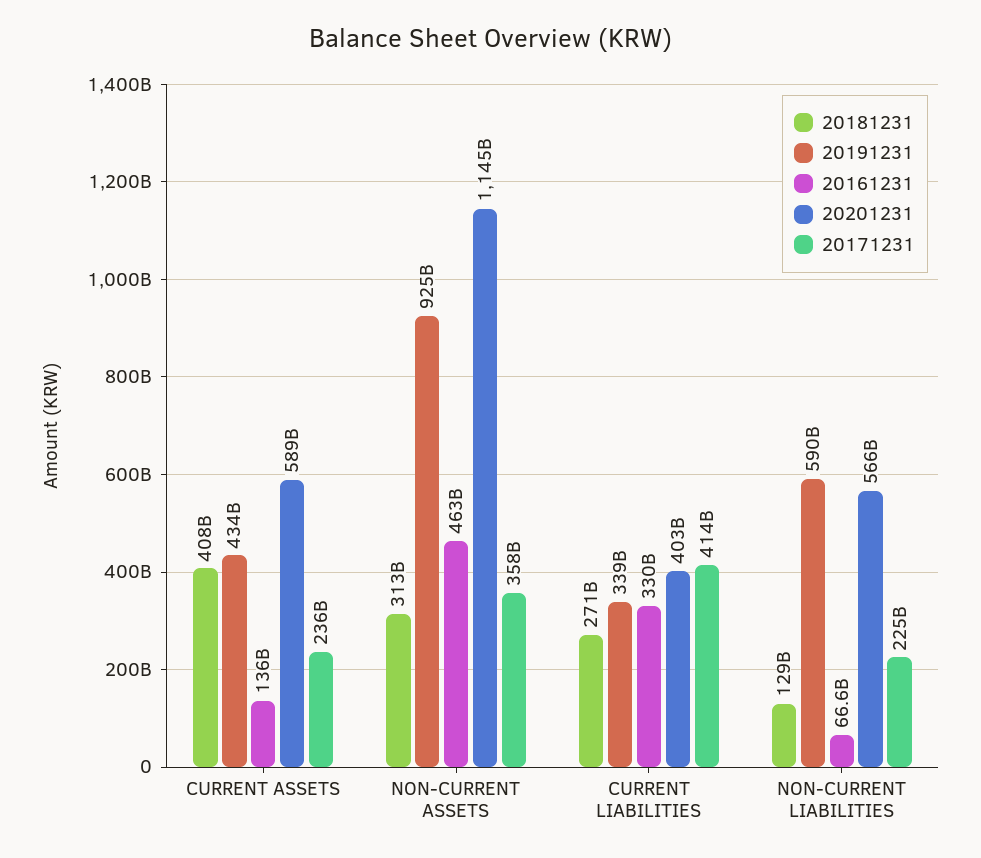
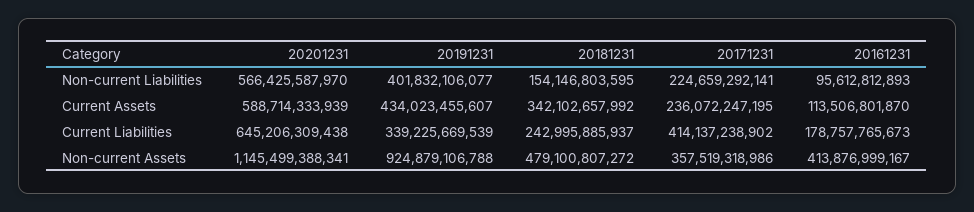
  {
    "20181231": {
-     "CURRENT ASSETS": 408000000000,
+     "CURRENT ASSETS": 342102657992,
-     "NON-CURRENT ASSETS": 313000000000,
+     "NON-CURRENT ASSETS": 479100807272,
-     "CURRENT LIABILITIES": 271000000000,
+     "CURRENT LIABILITIES": 242995885937,
-     "NON-CURRENT LIABILITIES": 129000000000
+     "NON-CURRENT LIABILITIES": 154146803595
    },
    "20191231": {
      "CURRENT ASSETS": 434023455607,
      "NON-CURRENT ASSETS": 924879106788,
      "CURRENT LIABILITIES": 339225669539,
-     "NON-CURRENT LIABILITIES": 590000000000
+     "NON-CURRENT LIABILITIES": 401832106077
    },
    "20161231": {
-     "CURRENT ASSETS": 136000000000,
+     "CURRENT ASSETS": 113506801870,
-     "NON-CURRENT ASSETS": 463000000000,
+     "NON-CURRENT ASSETS": 413876999167,
-     "CURRENT LIABILITIES": 330000000000,
+     "CURRENT LIABILITIES": 178757765673,
-     "NON-CURRENT LIABILITIES": 66600000000
+     "NON-CURRENT LIABILITIES": 95612812893
    },
    "20201231": {
      "CURRENT ASSETS": 588714333939,
      "NON-CURRENT ASSETS": 1145499388341,
-     "CURRENT LIABILITIES": 403000000000,
+     "CURRENT LIABILITIES": 645206309438,
      "NON-CURRENT LIABILITIES": 566425587970
    },
    "20171231": {
      "CURRENT ASSETS": 236072247195,
      "NON-CURRENT ASSETS": 357519318986,
      "CURRENT LIABILITIES": 414137238902,
      "NON-CURRENT LIABILITIES": 224659292141
    }
  }

